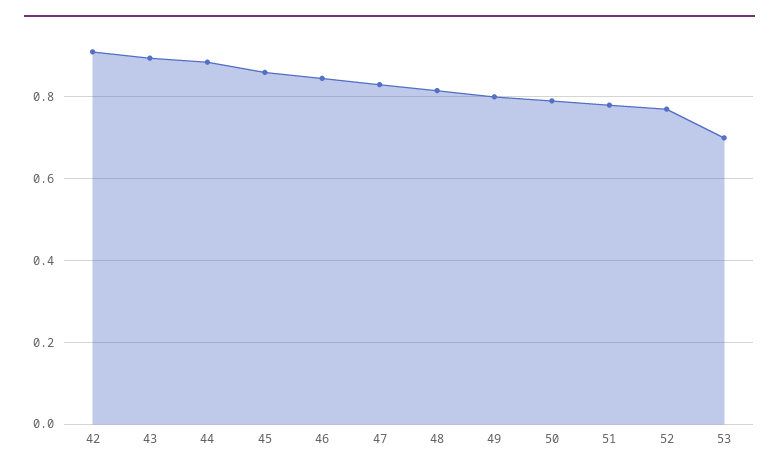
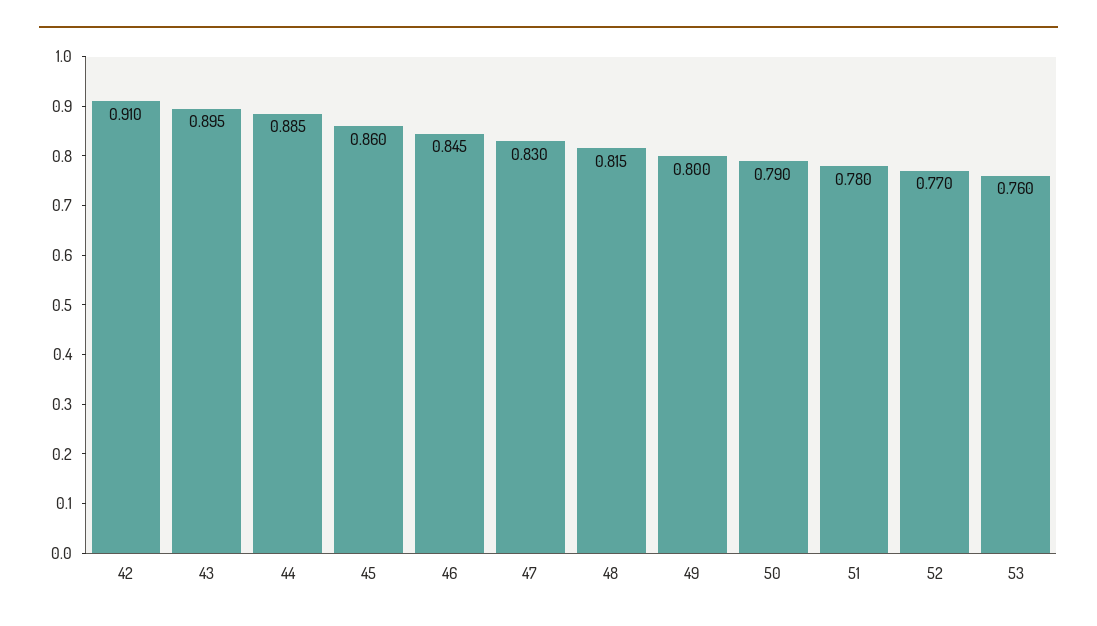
  {
    "42": 0.91,
    "43": 0.895,
    "44": 0.885,
    "45": 0.86,
    "46": 0.845,
    "47": 0.83,
    "48": 0.815,
    "49": 0.8,
    "50": 0.79,
    "51": 0.78,
    "52": 0.77,
-   "53": 0.7
+   "53": 0.76
  }

